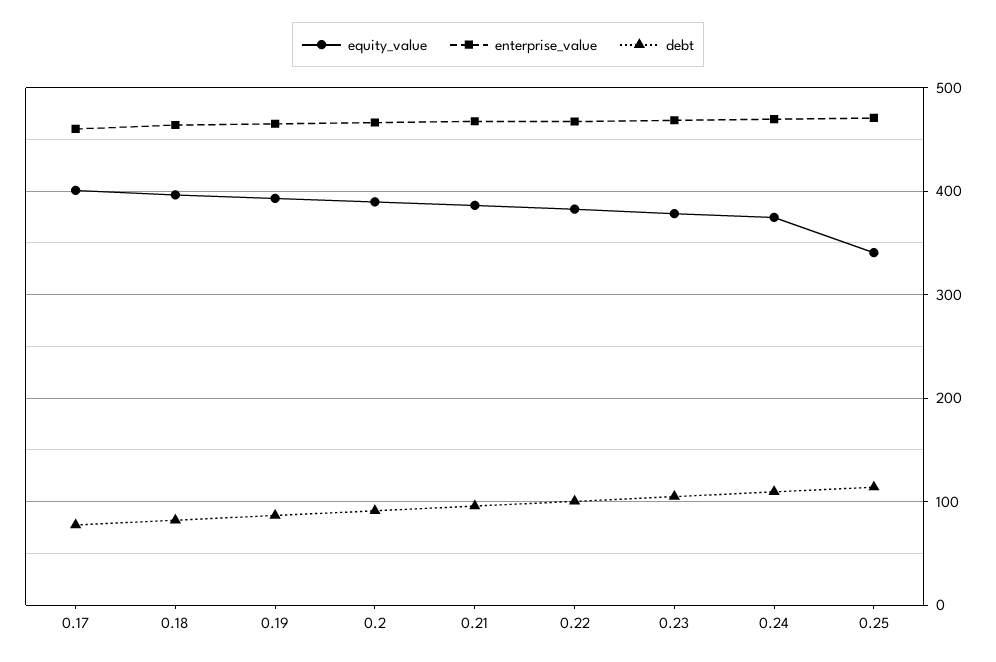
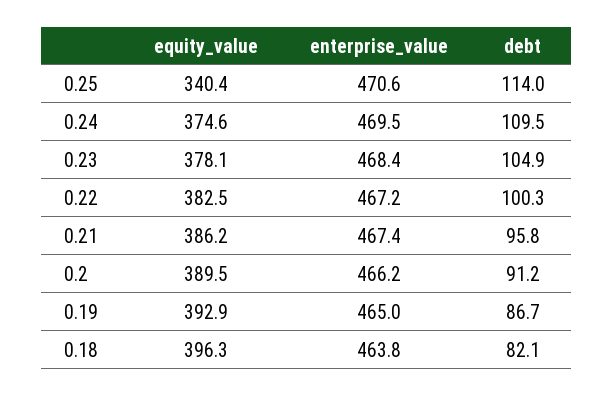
  {
    "equity_value": {
-     "0.17": 400,
      "0.18": 396.3,
      "0.19": 392.9,
      "0.2": 389.5,
      "0.21": 386.2,
      "0.22": 382.5,
      "0.23": 378.1,
      "0.24": 374.6,
      "0.25": 340.4
    },
    "enterprise_value": {
-     "0.17": 460,
      "0.18": 463.8,
      "0.19": 465,
      "0.2": 466.2,
      "0.21": 467.4,
      "0.22": 467.2,
      "0.23": 468.4,
      "0.24": 469.5,
      "0.25": 470.6
    },
    "debt": {
-     "0.17": 80,
      "0.18": 82.1,
      "0.19": 86.7,
      "0.2": 91.2,
      "0.21": 95.8,
      "0.22": 100.3,
      "0.23": 104.9,
      "0.24": 109.5,
      "0.25": 114
    }
  }

